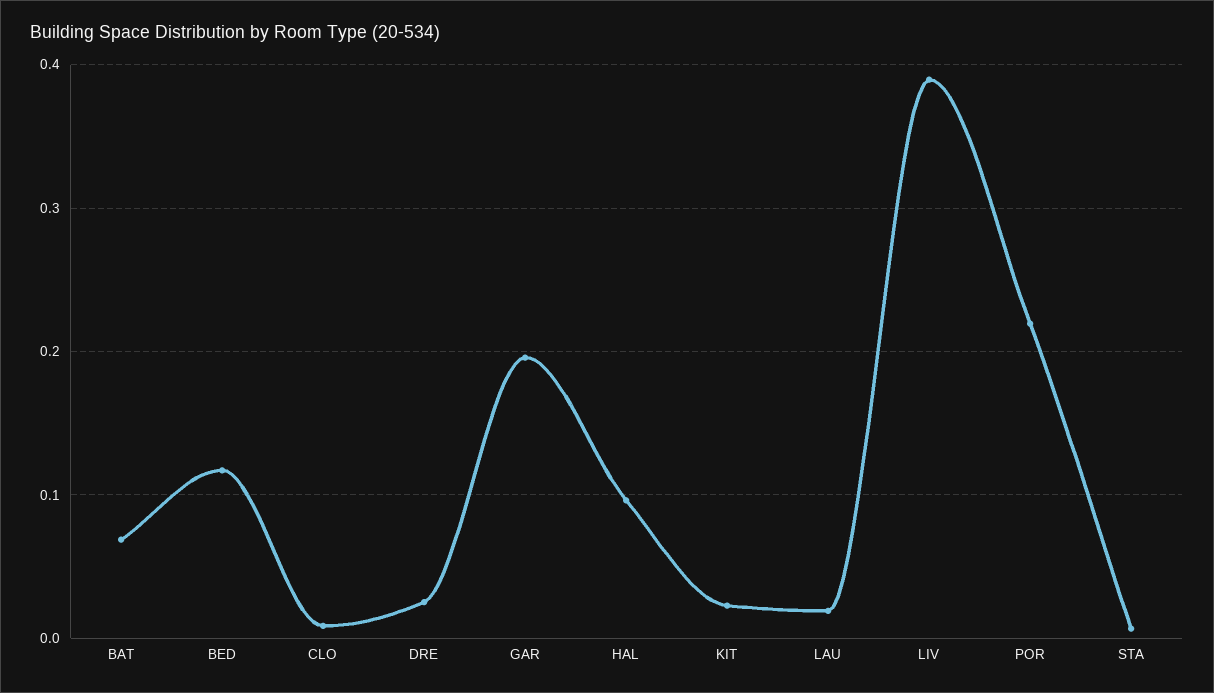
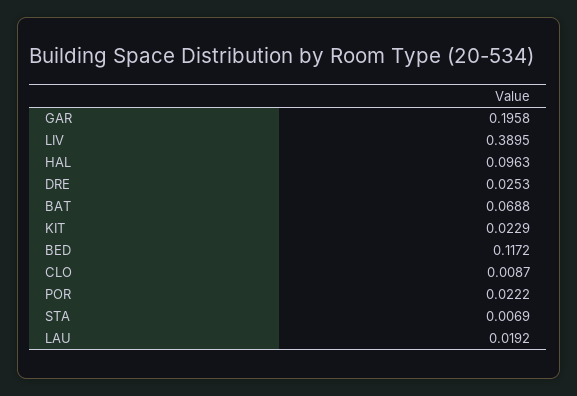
  {
    "BAT": 0.0688,
    "BED": 0.1172,
    "CLO": 0.0087,
    "DRE": 0.0253,
    "GAR": 0.1958,
    "HAL": 0.0963,
    "KIT": 0.0229,
    "LAU": 0.0192,
    "LIV": 0.3895,
-   "POR": 0.22,
+   "POR": 0.0222,
    "STA": 0.0069
  }

